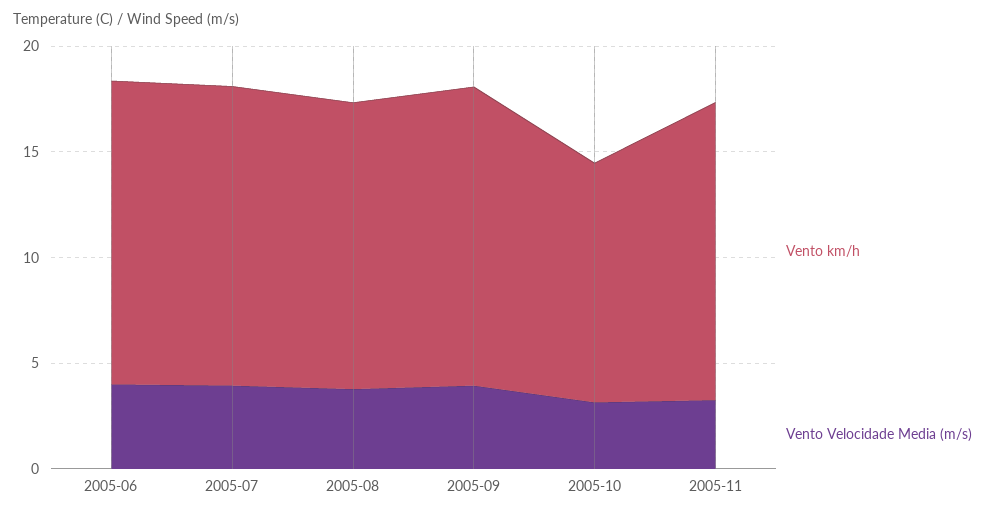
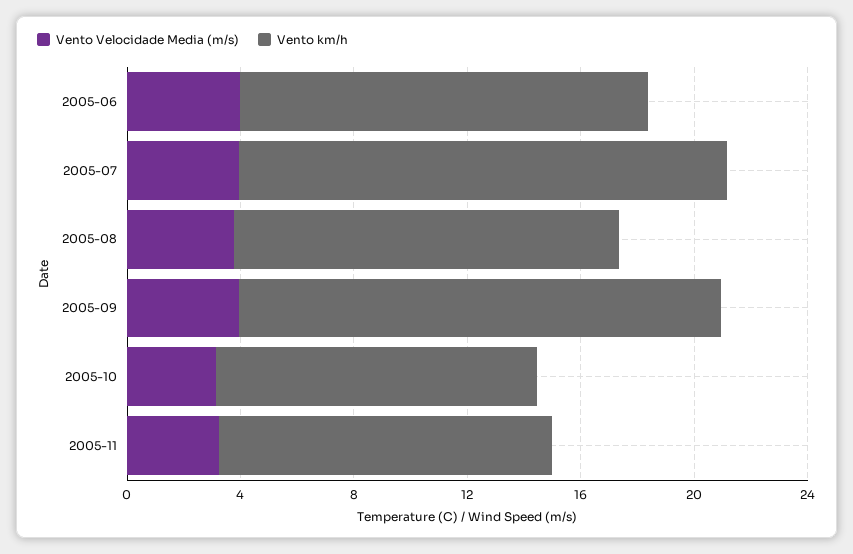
  {
    "Vento km/h": {
      "2005-06": 14,
-     "2005-07": 14,
+     "2005-07": 17,
      "2005-08": 14,
-     "2005-09": 14,
+     "2005-09": 17,
      "2005-10": 11,
-     "2005-11": 14
+     "2005-11": 12
    },
    "Vento Velocidade Media (m/s)": {
      "2005-06": 4,
      "2005-07": 4,
      "2005-08": 4,
      "2005-09": 4,
      "2005-10": 3,
      "2005-11": 3
    }
  }

